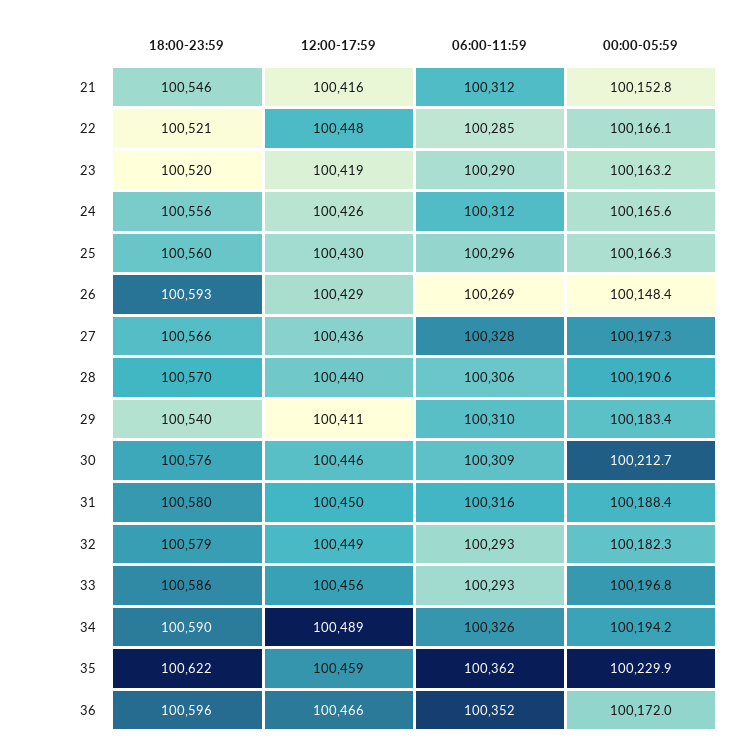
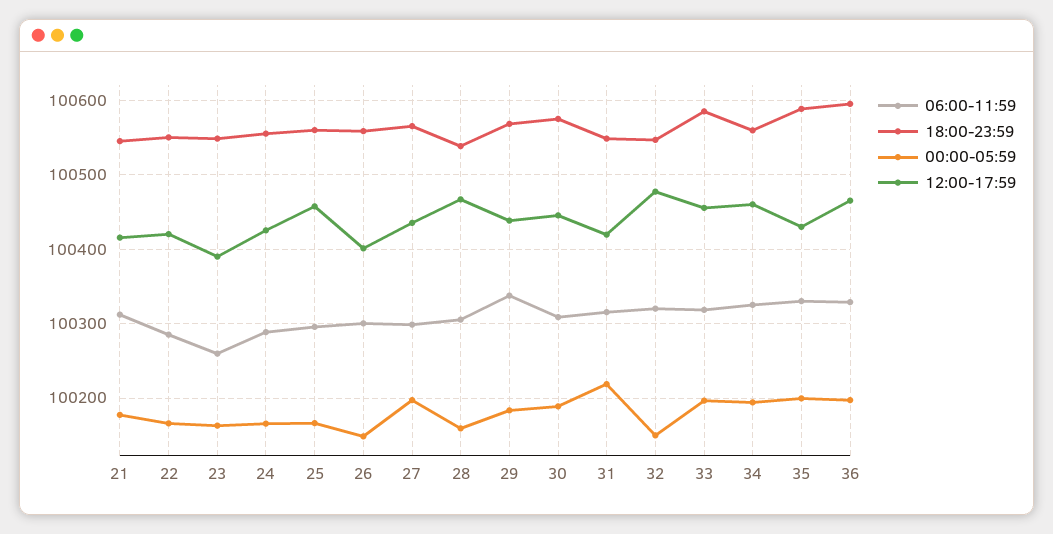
  {
    "18:00-23:59": {
      "21": 100546,
-     "22": 100521,
+     "22": 100550,
-     "23": 100520,
+     "23": 100550,
      "24": 100556,
      "25": 100560,
-     "26": 100593,
+     "26": 100560,
      "27": 100566,
-     "28": 100570,
+     "28": 100540,
-     "29": 100540,
+     "29": 100570,
      "30": 100576,
-     "31": 100580,
+     "31": 100550,
-     "32": 100579,
+     "32": 100550,
      "33": 100586,
-     "34": 100590,
+     "34": 100560,
-     "35": 100622,
+     "35": 100590,
      "36": 100596
    },
    "12:00-17:59": {
      "21": 100416,
-     "22": 100448,
+     "22": 100420,
-     "23": 100419,
+     "23": 100390,
      "24": 100426,
-     "25": 100430,
+     "25": 100460,
-     "26": 100429,
+     "26": 100400,
      "27": 100436,
-     "28": 100440,
+     "28": 100470,
-     "29": 100411,
+     "29": 100440,
      "30": 100446,
-     "31": 100450,
+     "31": 100420,
-     "32": 100449,
+     "32": 100480,
      "33": 100456,
-     "34": 100489,
+     "34": 100460,
-     "35": 100459,
+     "35": 100430,
      "36": 100466
    },
    "06:00-11:59": {
      "21": 100312,
      "22": 100285,
-     "23": 100290,
+     "23": 100260,
-     "24": 100312,
+     "24": 100290,
      "25": 100296,
-     "26": 100269,
+     "26": 100300,
-     "27": 100328,
+     "27": 100300,
      "28": 100306,
-     "29": 100310,
+     "29": 100340,
      "30": 100309,
      "31": 100316,
-     "32": 100293,
+     "32": 100320,
-     "33": 100293,
+     "33": 100320,
      "34": 100326,
-     "35": 100362,
+     "35": 100330,
-     "36": 100352
+     "36": 100330
    },
    "00:00-05:59": {
-     "21": 100152.8,
+     "21": 100180,
      "22": 100166.1,
      "23": 100163.2,
      "24": 100165.6,
      "25": 100166.3,
      "26": 100148.4,
      "27": 100197.3,
-     "28": 100190.6,
+     "28": 100160,
      "29": 100183.4,
-     "30": 100212.7,
+     "30": 100190,
-     "31": 100188.4,
+     "31": 100220,
-     "32": 100182.3,
+     "32": 100150,
      "33": 100196.8,
      "34": 100194.2,
-     "35": 100229.9,
+     "35": 100200,
-     "36": 100172
+     "36": 100200
    }
  }

